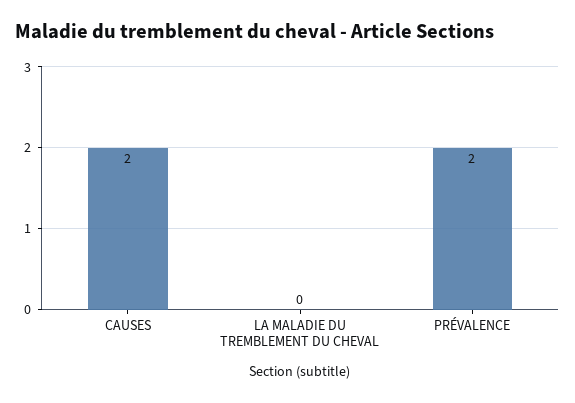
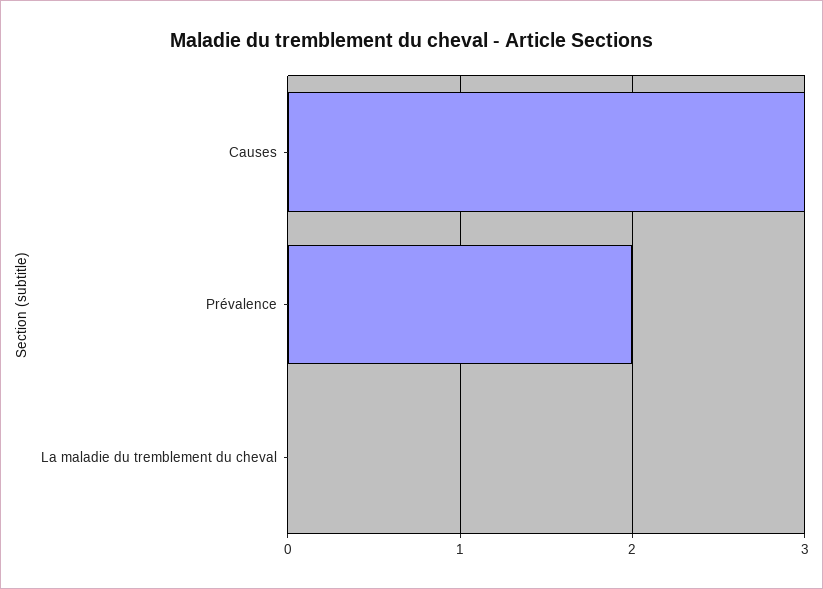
  {
-   "CAUSES": 2,
+   "CAUSES": 3,
    "LA MALADIE DU TREMBLEMENT DU CHEVAL": 0,
    "PRÉVALENCE": 2
  }

